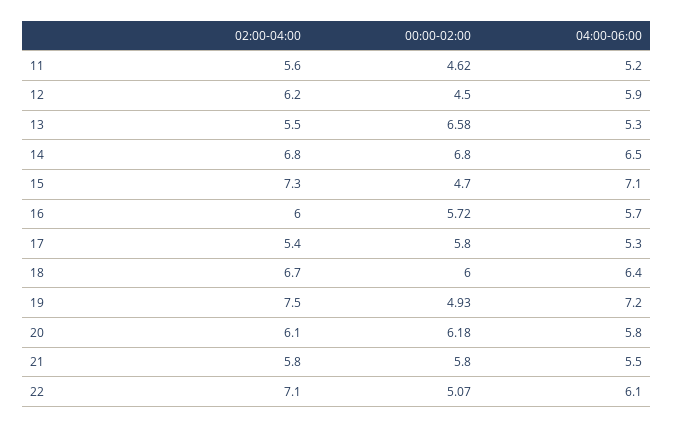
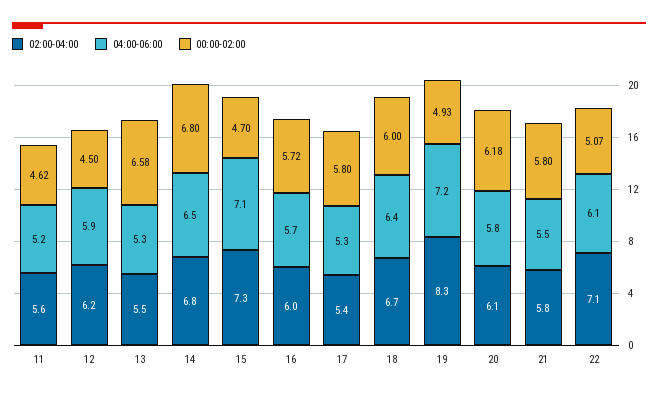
  {
    "02:00-04:00": {
      "11": 5.6,
      "12": 6.2,
      "13": 5.5,
      "14": 6.8,
      "15": 7.3,
      "16": 6,
      "17": 5.4,
      "18": 6.7,
-     "19": 7.5,
+     "19": 8.3,
      "20": 6.1,
      "21": 5.8,
      "22": 7.1
    },
    "00:00-02:00": {
      "11": 4.62,
      "12": 4.5,
      "13": 6.58,
      "14": 6.8,
      "15": 4.7,
      "16": 5.72,
      "17": 5.8,
      "18": 6,
      "19": 4.93,
      "20": 6.18,
      "21": 5.8,
      "22": 5.07
    },
    "04:00-06:00": {
      "11": 5.2,
      "12": 5.9,
      "13": 5.3,
      "14": 6.5,
      "15": 7.1,
      "16": 5.7,
      "17": 5.3,
      "18": 6.4,
      "19": 7.2,
      "20": 5.8,
      "21": 5.5,
      "22": 6.1
    }
  }

